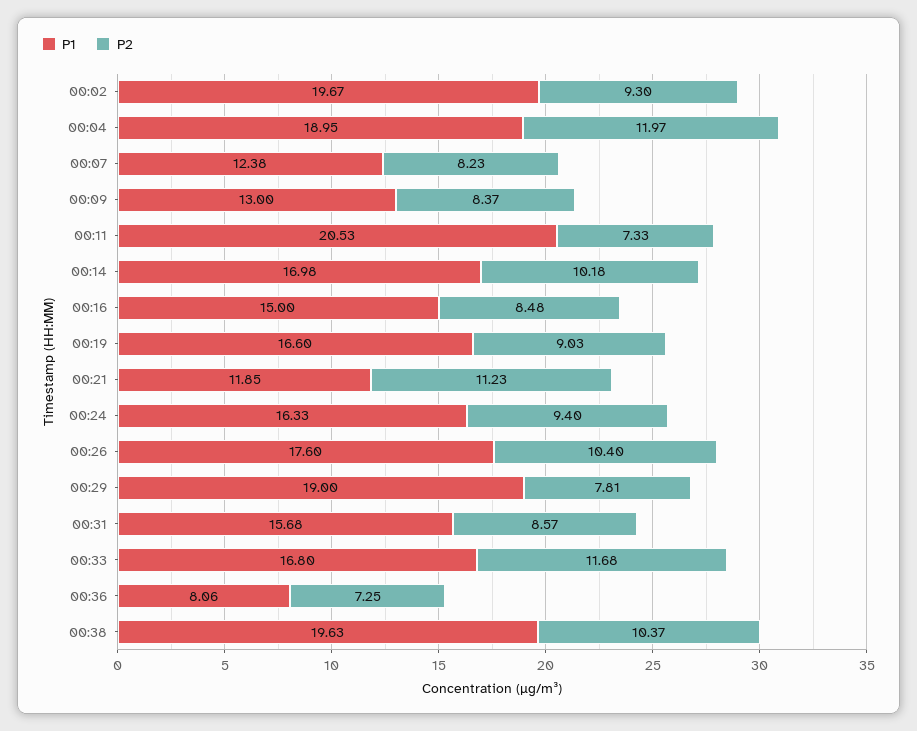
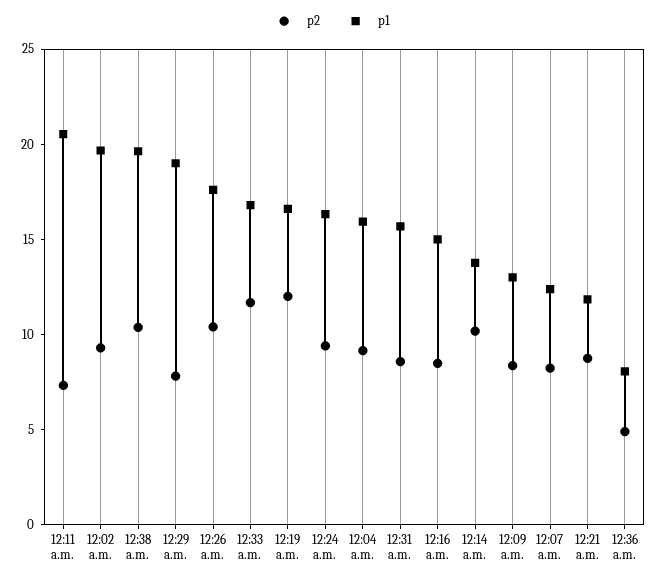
  {
    "P1": {
      "00:02": 19.67,
-     "00:04": 18.95,
+     "00:04": 16,
      "00:07": 12.38,
      "00:09": 13,
      "00:11": 20.53,
-     "00:14": 16.98,
+     "00:14": 14,
      "00:16": 15,
      "00:19": 16.6,
      "00:21": 11.85,
      "00:24": 16.33,
      "00:26": 17.6,
      "00:29": 19,
      "00:31": 15.68,
      "00:33": 16.8,
      "00:36": 8.06,
      "00:38": 19.63
    },
    "P2": {
      "00:02": 9.3,
-     "00:04": 11.97,
+     "00:04": 9,
      "00:07": 8.23,
      "00:09": 8.37,
      "00:11": 7.33,
      "00:14": 10.18,
      "00:16": 8.48,
-     "00:19": 9.03,
+     "00:19": 12,
-     "00:21": 11.23,
+     "00:21": 9,
      "00:24": 9.4,
      "00:26": 10.4,
      "00:29": 7.81,
      "00:31": 8.57,
      "00:33": 11.68,
-     "00:36": 7.25,
+     "00:36": 5,
      "00:38": 10.37
    }
  }

